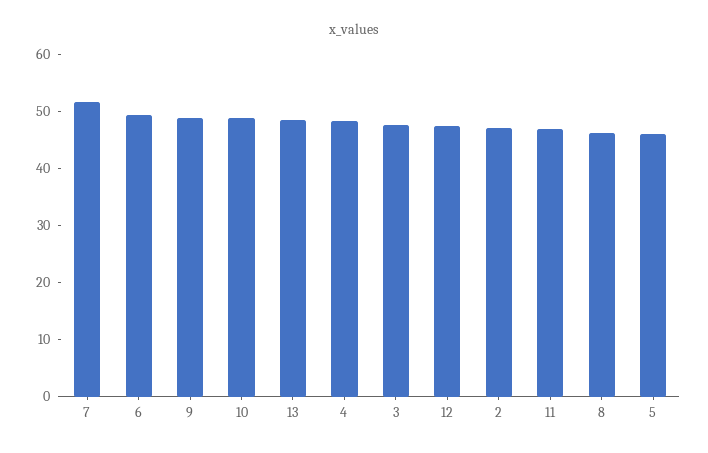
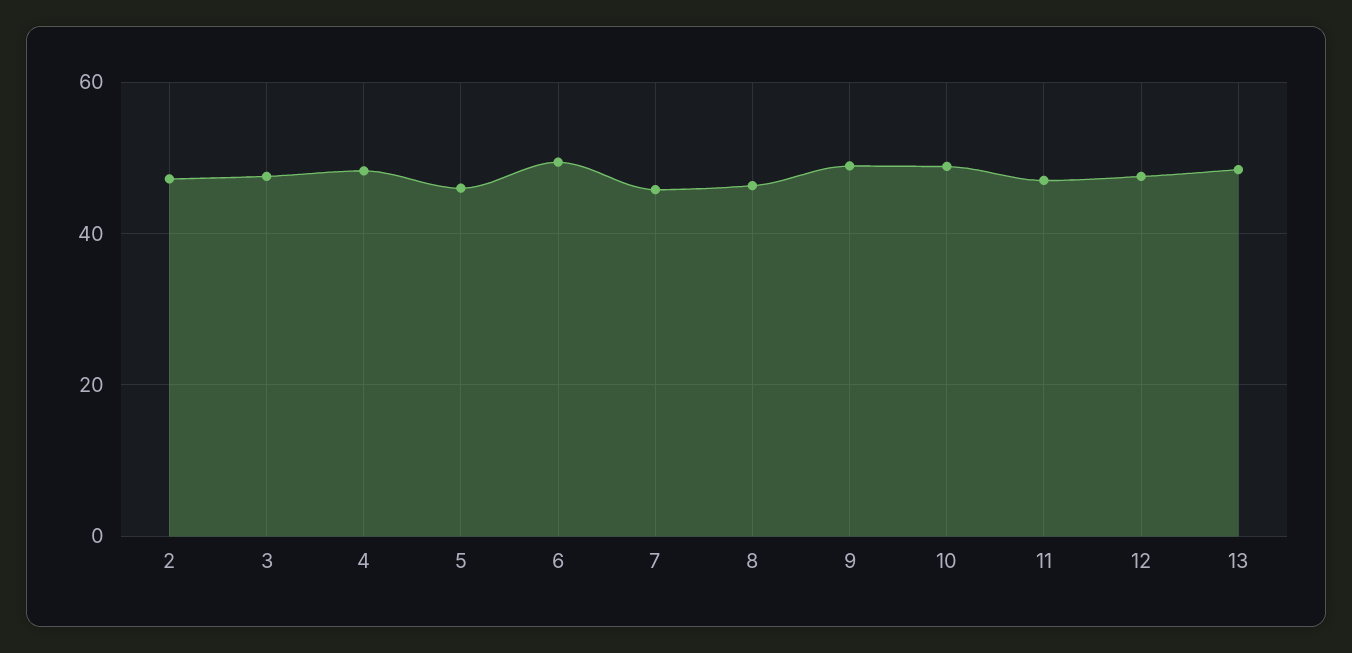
  {
-   "7": 52,
+   "7": 46,
    "6": 50,
    "9": 48,
    "10": 48,
    "13": 48,
    "4": 48,
    "3": 48,
    "12": 48,
    "2": 48,
    "11": 48,
    "8": 46,
    "5": 46
  }

